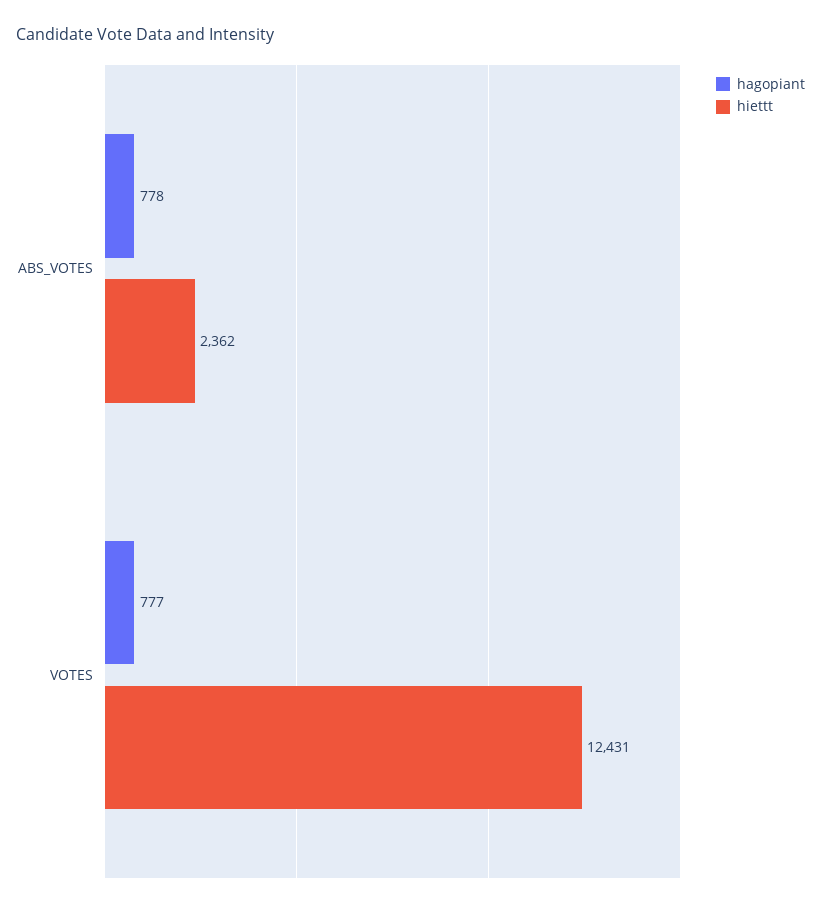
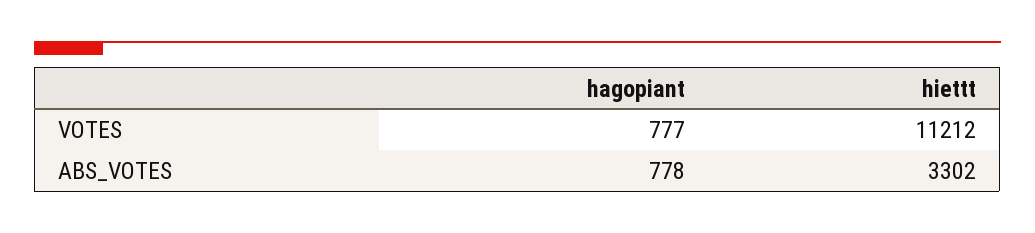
  {
    "hagopiant": {
      "ABS_VOTES": 778,
      "VOTES": 777
    },
    "hiettt": {
-     "ABS_VOTES": 2362,
+     "ABS_VOTES": 3302,
-     "VOTES": 12431
+     "VOTES": 11212
    }
  }

